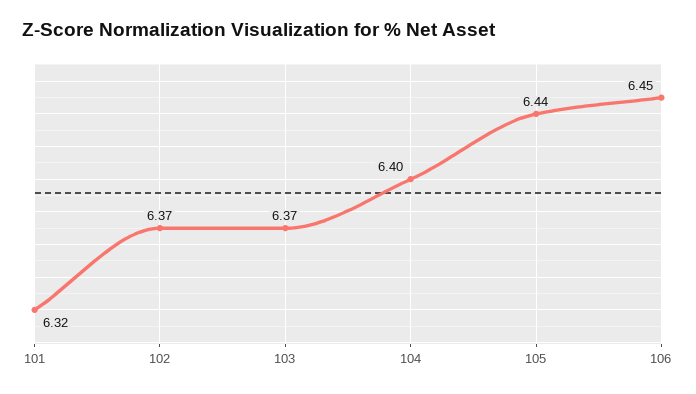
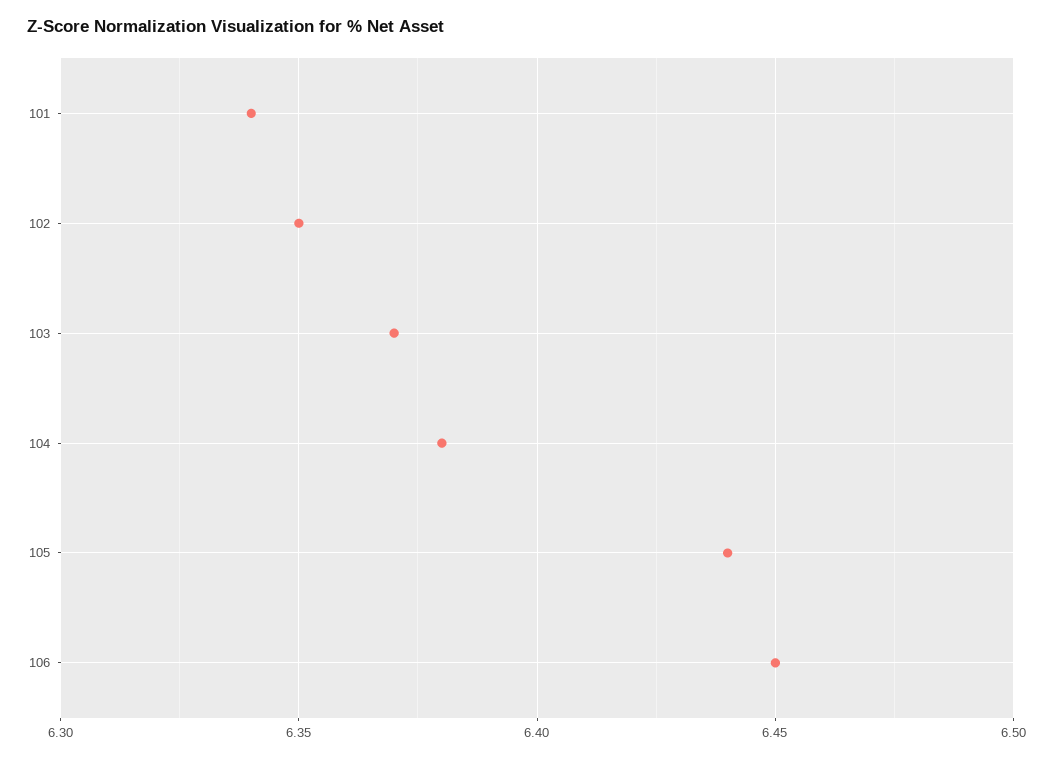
  {
-   "101": 6.32,
+   "101": 6.34,
-   "102": 6.37,
+   "102": 6.35,
    "103": 6.37,
-   "104": 6.4,
+   "104": 6.38,
    "105": 6.44,
    "106": 6.45
  }

